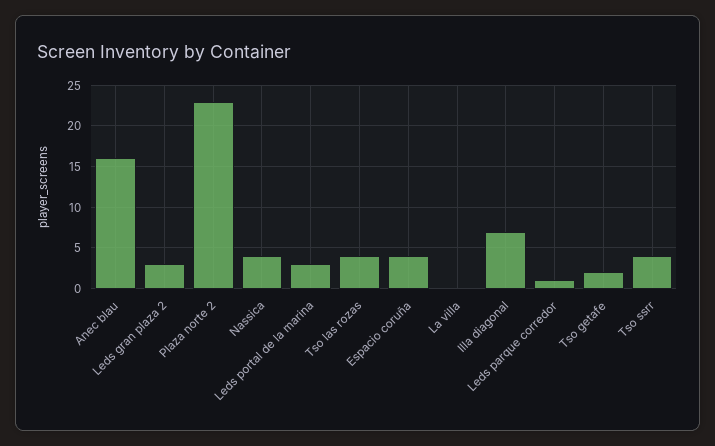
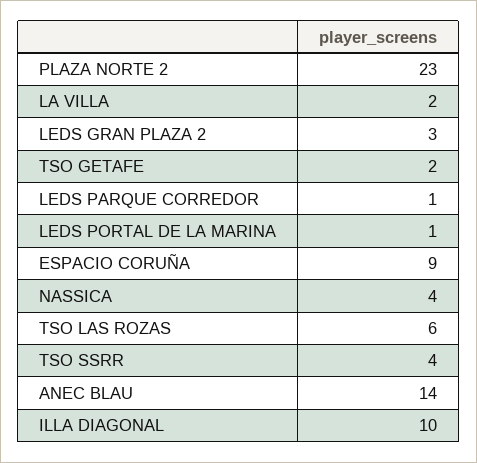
  {
-   "Anec blau": 16,
+   "Anec blau": 14,
    "Leds gran plaza 2": 3,
    "Plaza norte 2": 23,
    "Nassica": 4,
-   "Leds portal de la marina": 3,
+   "Leds portal de la marina": 1,
-   "Tso las rozas": 4,
+   "Tso las rozas": 6,
-   "Espacio coruña": 4,
+   "Espacio coruña": 9,
-   "La villa": 0,
+   "La villa": 2,
-   "Illa diagonal": 7,
+   "Illa diagonal": 10,
    "Leds parque corredor": 1,
    "Tso getafe": 2,
    "Tso ssrr": 4
  }

